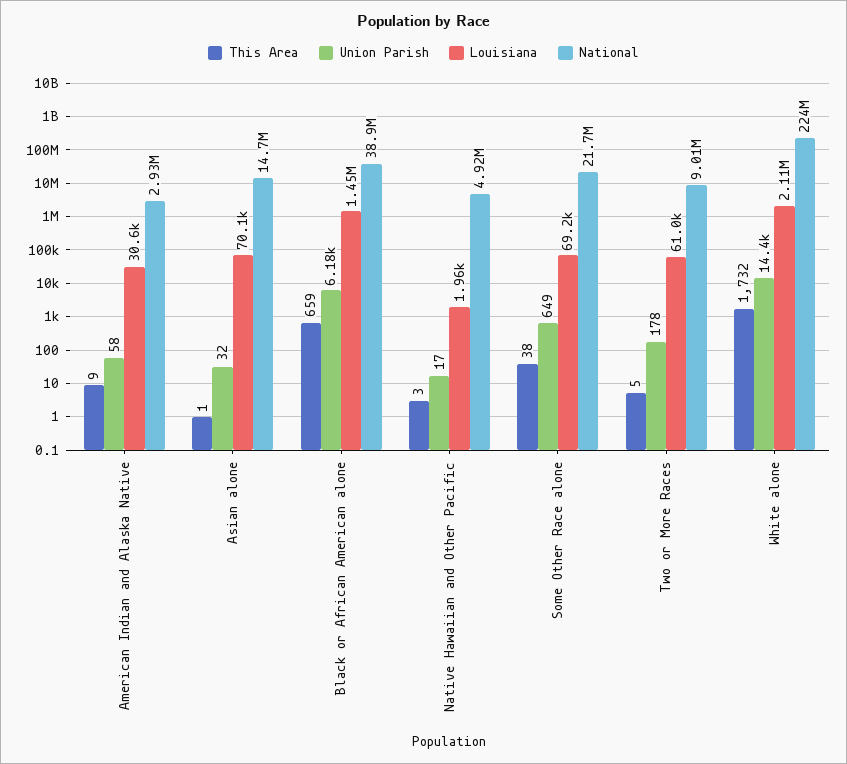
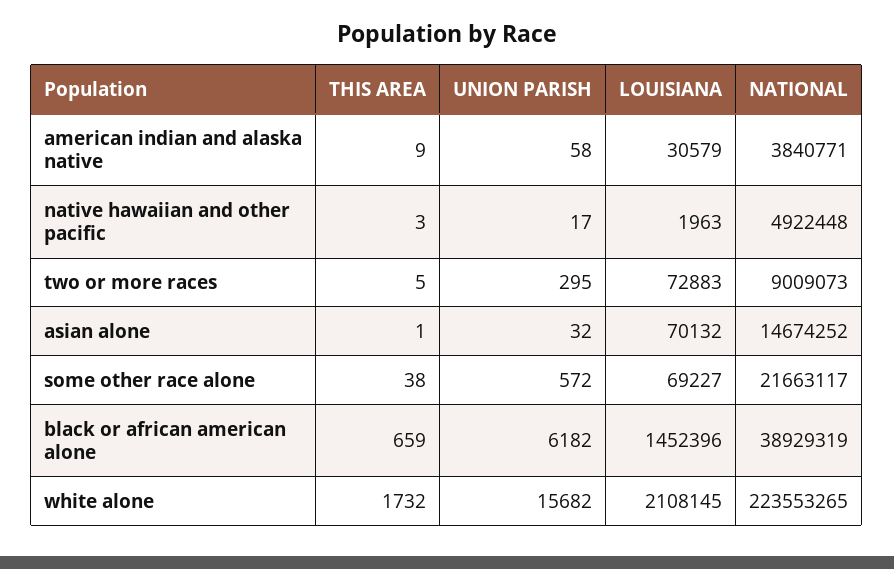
  {
    "This Area": {
      "American Indian and Alaska Native": 9,
      "Asian alone": 1,
      "Black or African American alone": 659,
      "Native Hawaiian and Other Pacific": 3,
      "Some Other Race alone": 38,
      "Two or More Races": 5,
      "White alone": 1732
    },
    "Union Parish": {
      "American Indian and Alaska Native": 58,
      "Asian alone": 32,
      "Black or African American alone": 6182,
      "Native Hawaiian and Other Pacific": 17,
-     "Some Other Race alone": 649,
+     "Some Other Race alone": 572,
-     "Two or More Races": 178,
+     "Two or More Races": 295,
-     "White alone": 14400
+     "White alone": 15682
    },
    "Louisiana": {
      "American Indian and Alaska Native": 30579,
      "Asian alone": 70132,
      "Black or African American alone": 1452396,
      "Native Hawaiian and Other Pacific": 1963,
      "Some Other Race alone": 69227,
-     "Two or More Races": 61000,
+     "Two or More Races": 72883,
      "White alone": 2108145
    },
    "National": {
-     "American Indian and Alaska Native": 2930000,
+     "American Indian and Alaska Native": 3840771,
      "Asian alone": 14674252,
      "Black or African American alone": 38929319,
      "Native Hawaiian and Other Pacific": 4922448,
      "Some Other Race alone": 21663117,
      "Two or More Races": 9009073,
      "White alone": 223553265
    }
  }

